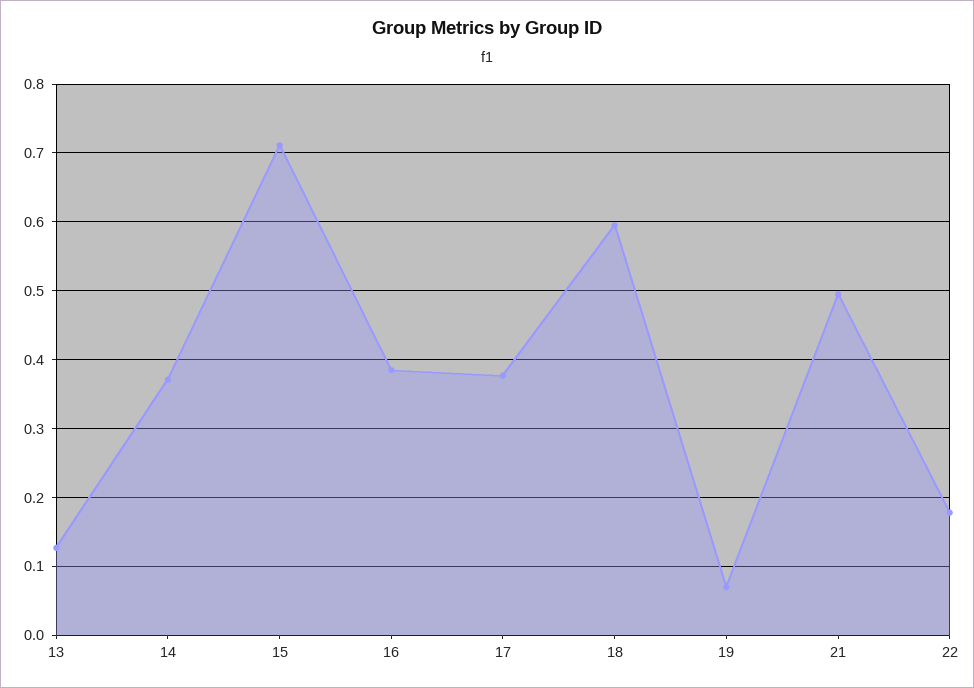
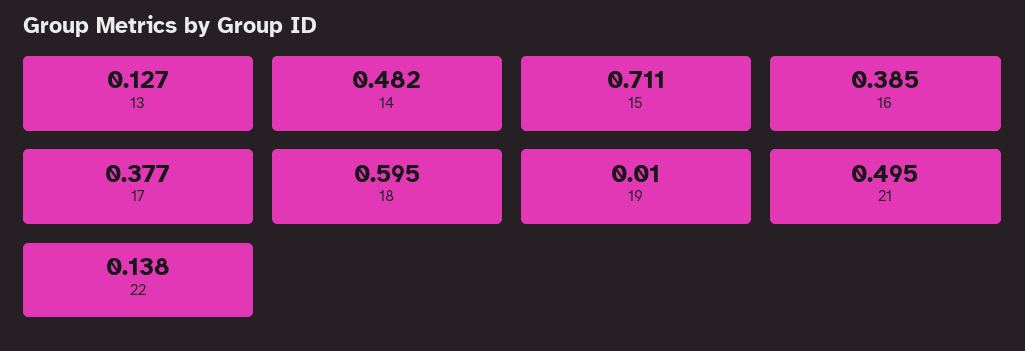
  {
    "13": 0.127,
-   "14": 0.37,
+   "14": 0.482,
    "15": 0.711,
    "16": 0.385,
    "17": 0.377,
    "18": 0.595,
-   "19": 0.07,
+   "19": 0.01,
    "21": 0.495,
-   "22": 0.18
+   "22": 0.138
  }

